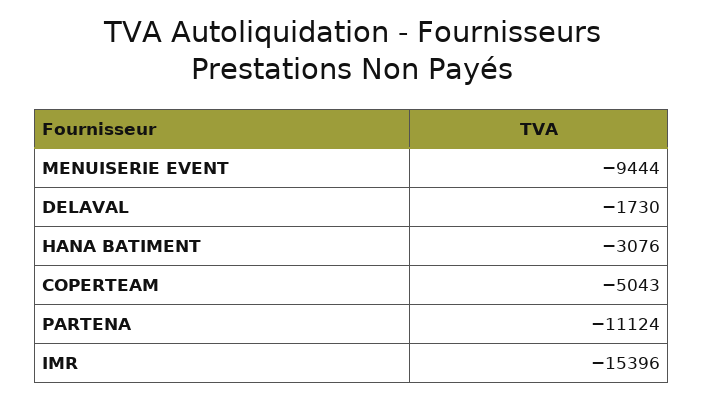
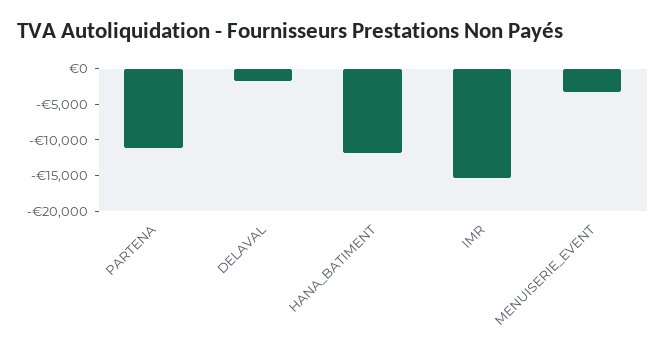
  {
-   "MENUISERIE EVENT": -9444,
+   "MENUISERIE EVENT": -2500,
    "DELAVAL": -1730,
-   "HANA BATIMENT": -3076,
+   "HANA BATIMENT": -12500,
-   "COPERTEAM": -5043,
    "PARTENA": -11124,
    "IMR": -15396
  }

